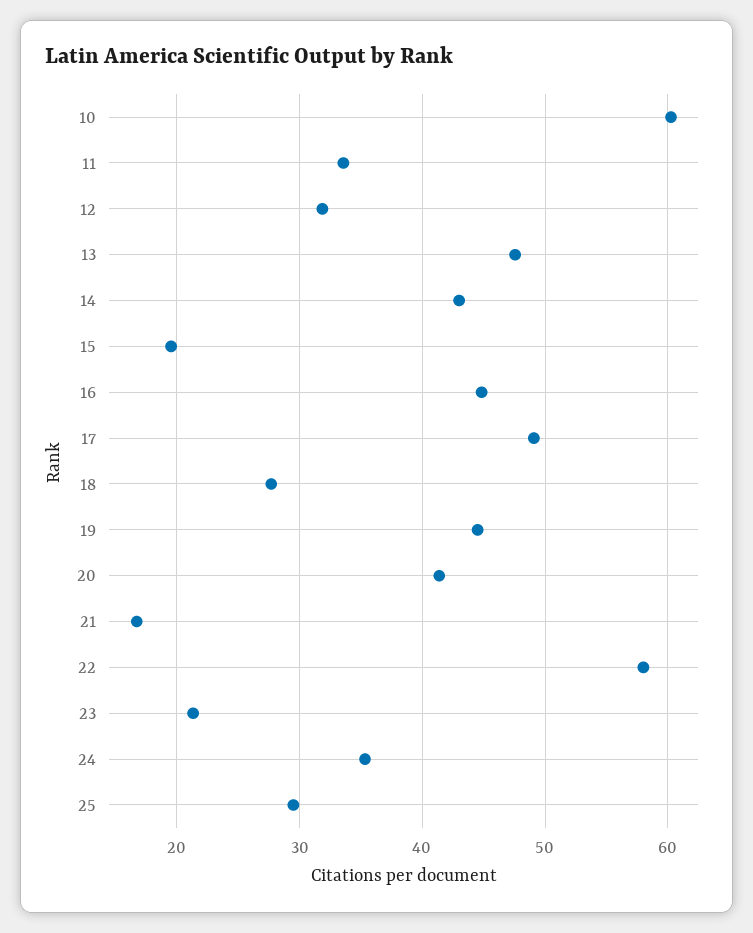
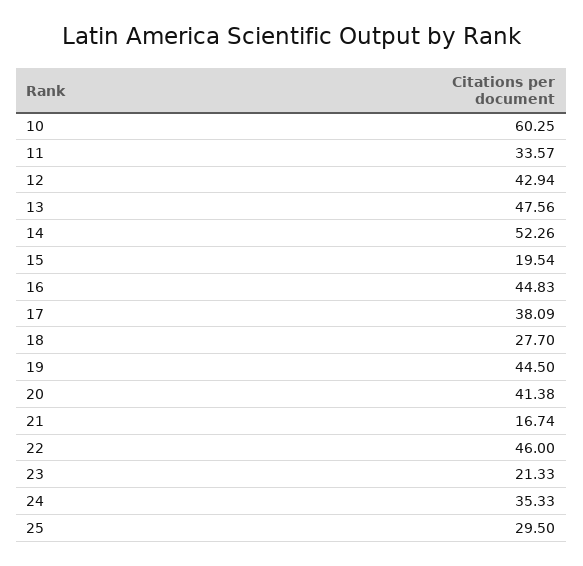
  {
    "10": 60.25,
    "11": 33.57,
-   "12": 32,
+   "12": 42.94,
    "13": 47.56,
-   "14": 43,
+   "14": 52.26,
    "15": 19.54,
    "16": 44.83,
-   "17": 49,
+   "17": 38.09,
    "18": 27.7,
    "19": 44.5,
    "20": 41.38,
    "21": 16.74,
-   "22": 58,
+   "22": 46,
    "23": 21.33,
    "24": 35.33,
    "25": 29.5
  }

